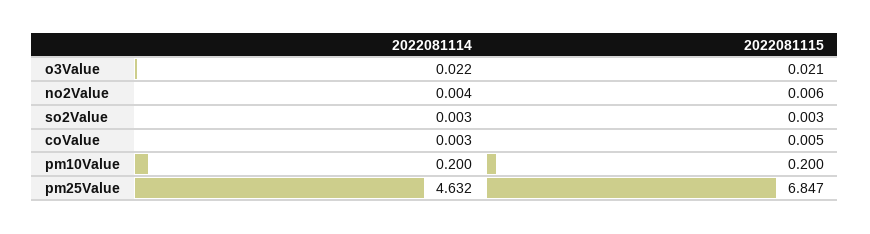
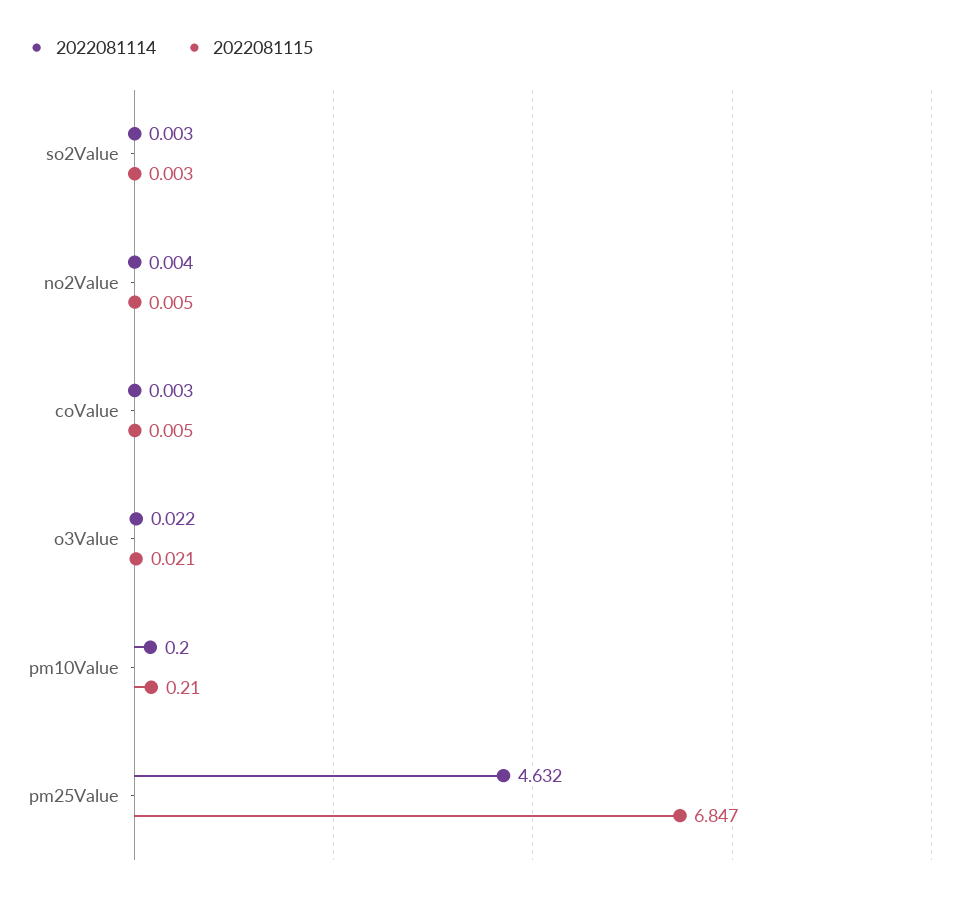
  {
    "2022081114": {
      "o3Value": 0.022,
      "no2Value": 0.004,
      "so2Value": 0.003,
      "coValue": 0.003,
      "pm10Value": 0.2,
      "pm25Value": 4.632
    },
    "2022081115": {
      "o3Value": 0.021,
-     "no2Value": 0.006,
+     "no2Value": 0.005,
      "so2Value": 0.003,
      "coValue": 0.005,
-     "pm10Value": 0.2,
+     "pm10Value": 0.21,
      "pm25Value": 6.847
    }
  }

